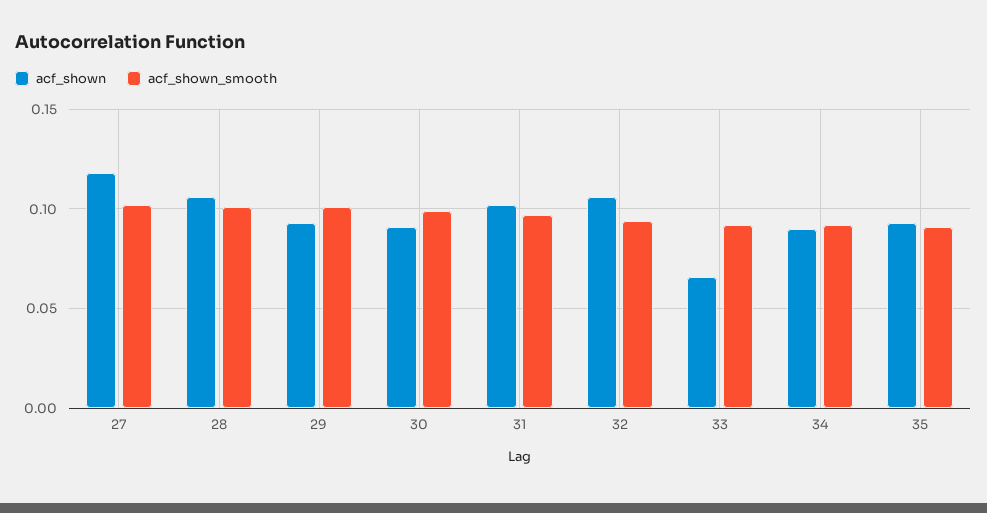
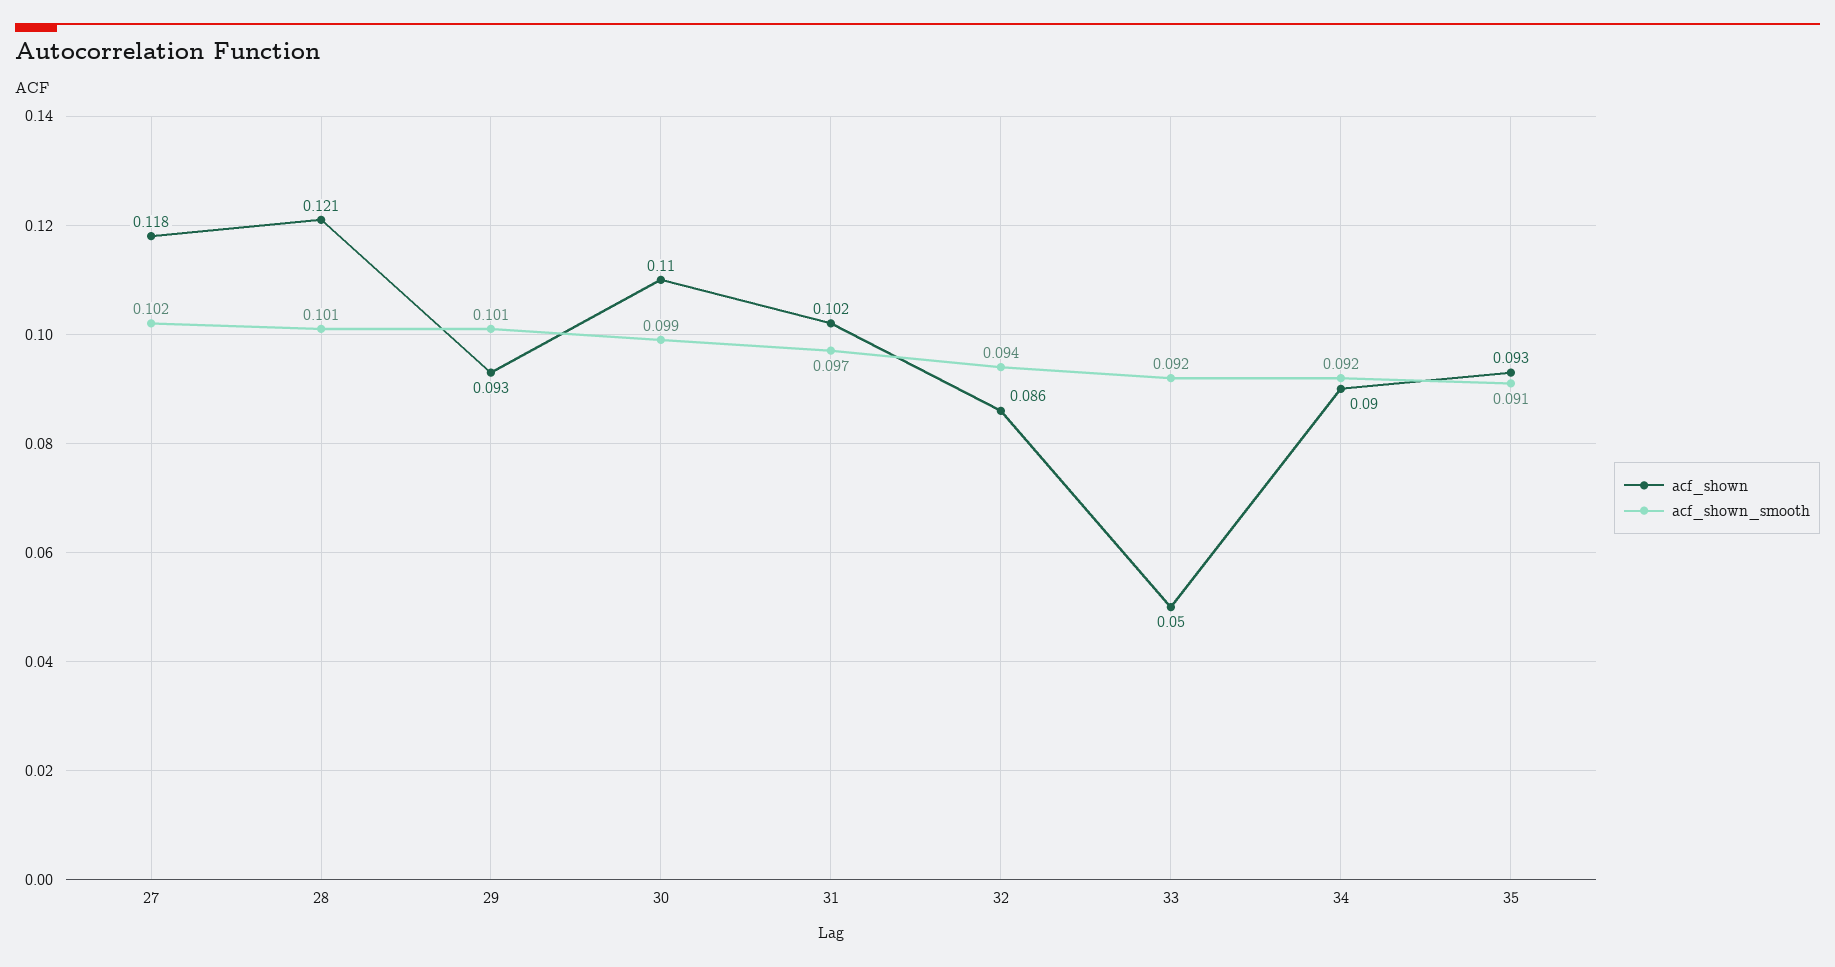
  {
    "acf_shown": {
      "27": 0.118,
-     "28": 0.105,
+     "28": 0.121,
      "29": 0.093,
-     "30": 0.09,
+     "30": 0.11,
      "31": 0.102,
-     "32": 0.105,
+     "32": 0.086,
-     "33": 0.065,
+     "33": 0.05,
      "34": 0.09,
      "35": 0.093
    },
    "acf_shown_smooth": {
      "27": 0.102,
      "28": 0.101,
      "29": 0.101,
      "30": 0.099,
      "31": 0.097,
      "32": 0.094,
      "33": 0.092,
      "34": 0.092,
      "35": 0.091
    }
  }

